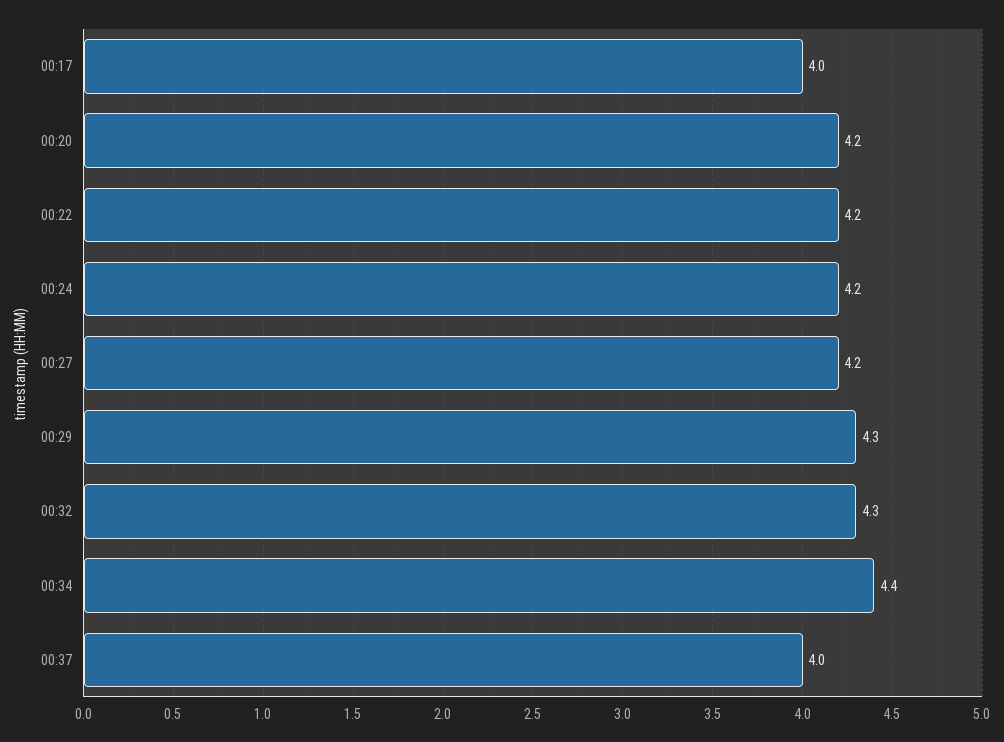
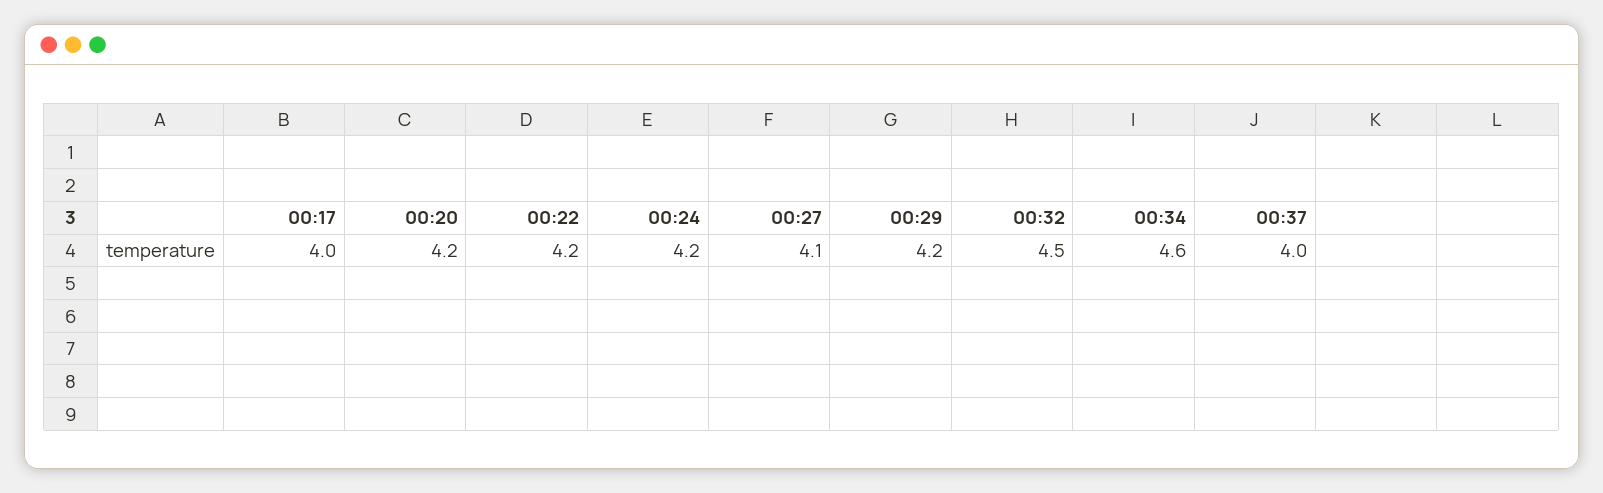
  {
    "00:17": 4,
    "00:20": 4.2,
    "00:22": 4.2,
    "00:24": 4.2,
-   "00:27": 4.2,
+   "00:27": 4.1,
-   "00:29": 4.3,
+   "00:29": 4.2,
-   "00:32": 4.3,
+   "00:32": 4.5,
-   "00:34": 4.4,
+   "00:34": 4.6,
    "00:37": 4
  }

